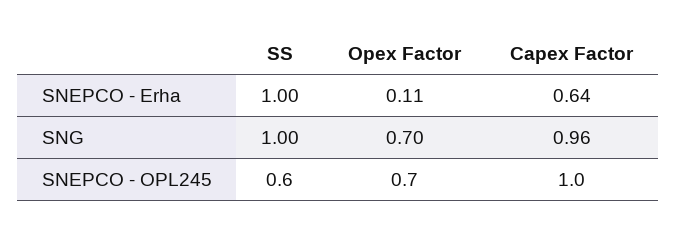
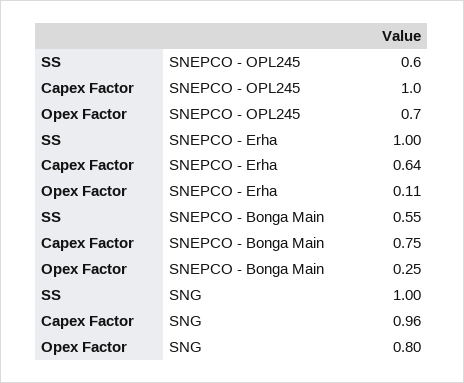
  {
    "SS": {
      "SNEPCO - Erha": 1,
      "SNG": 1,
-     "SNEPCO - OPL245": 0.6
+     "SNEPCO - OPL245": 0.6,
+     "SNEPCO - Bonga Main": 0.55
    },
    "Opex Factor": {
      "SNEPCO - Erha": 0.11,
-     "SNG": 0.7,
+     "SNG": 0.8,
-     "SNEPCO - OPL245": 0.7
+     "SNEPCO - OPL245": 0.7,
+     "SNEPCO - Bonga Main": 0.25
    },
    "Capex Factor": {
      "SNEPCO - Erha": 0.64,
      "SNG": 0.96,
-     "SNEPCO - OPL245": 1
+     "SNEPCO - OPL245": 1,
+     "SNEPCO - Bonga Main": 0.75
    }
  }

